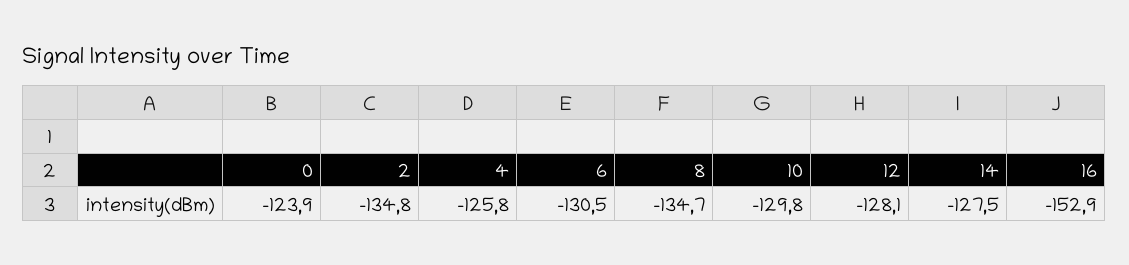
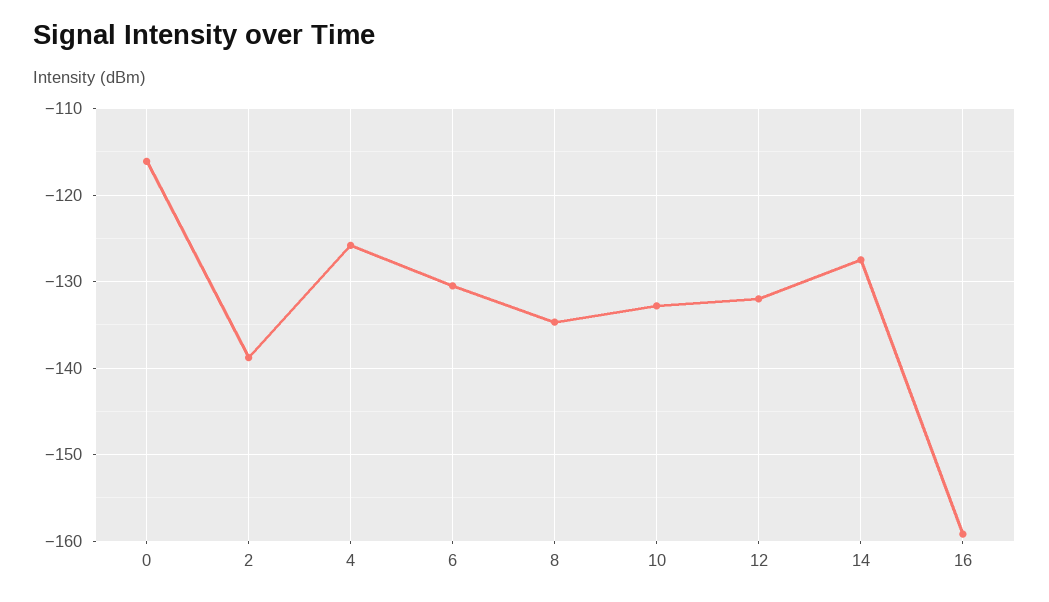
  {
-   "0": -123.9,
+   "0": -116,
-   "2": -134.8,
+   "2": -139,
    "4": -125.8,
    "6": -130.5,
    "8": -134.7,
-   "10": -129.8,
+   "10": -133,
-   "12": -128.1,
+   "12": -132,
    "14": -127.5,
-   "16": -152.9
+   "16": -159
  }

